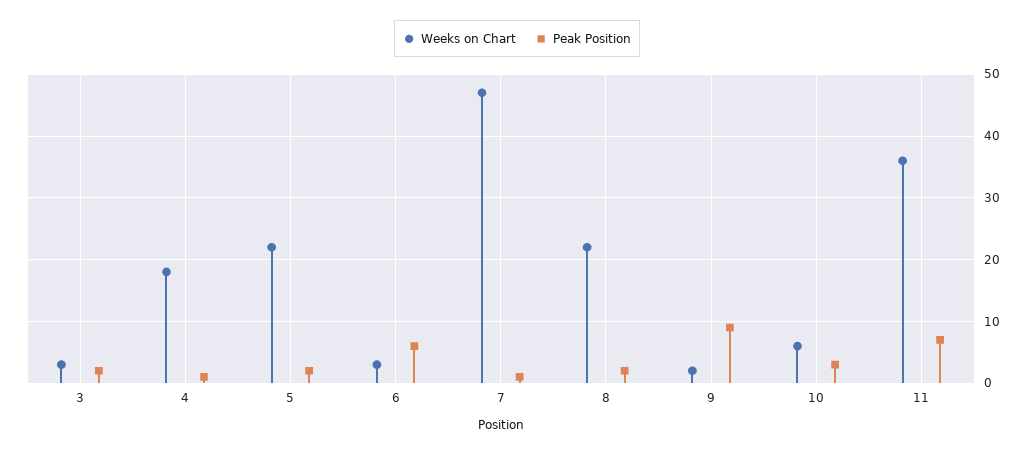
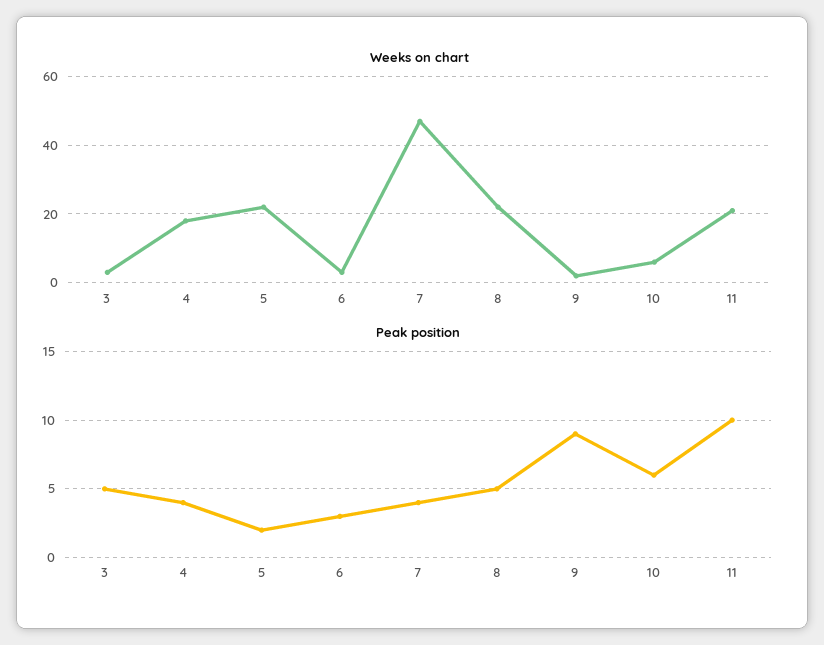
  {
    "Weeks on Chart": {
      "3": 3,
      "4": 18,
      "5": 22,
      "6": 3,
      "7": 47,
      "8": 22,
      "9": 2,
      "10": 6,
-     "11": 36
+     "11": 20
    },
    "Peak Position": {
-     "3": 2,
+     "3": 5,
-     "4": 1,
+     "4": 4,
      "5": 2,
-     "6": 6,
+     "6": 3,
-     "7": 1,
+     "7": 4,
-     "8": 2,
+     "8": 5,
      "9": 9,
-     "10": 3,
+     "10": 6,
-     "11": 7
+     "11": 10
    }
  }

